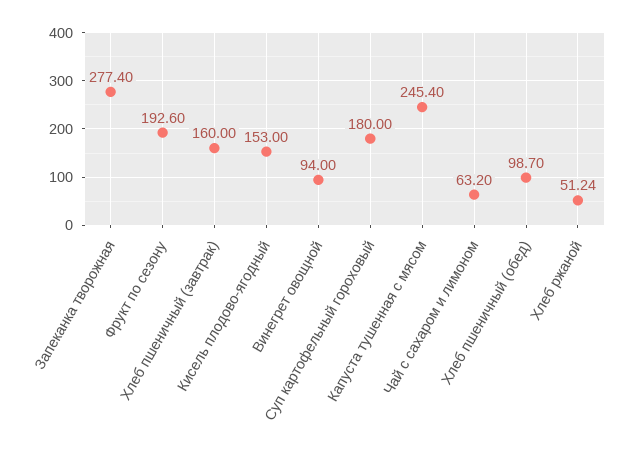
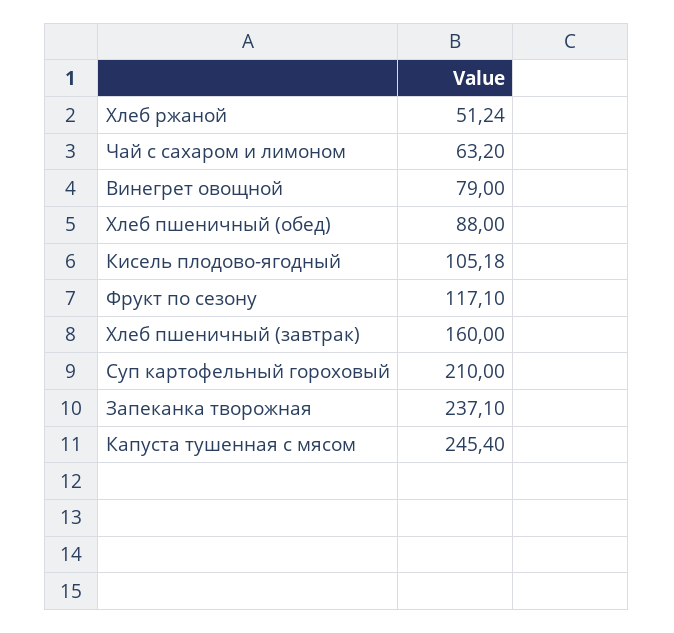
  {
-   "Запеканка творожная": 277.4,
+   "Запеканка творожная": 237.1,
-   "Фрукт по сезону": 192.6,
+   "Фрукт по сезону": 117.1,
    "Хлеб пшеничный (завтрак)": 160,
-   "Кисель плодово-ягодный": 153,
+   "Кисель плодово-ягодный": 105.18,
-   "Винегрет овощной": 94,
+   "Винегрет овощной": 79,
-   "Суп картофельный гороховый": 180,
+   "Суп картофельный гороховый": 210,
    "Капуста тушенная с мясом": 245.4,
    "Чай с сахаром и лимоном": 63.2,
-   "Хлеб пшеничный (обед)": 98.7,
+   "Хлеб пшеничный (обед)": 88,
    "Хлеб ржаной": 51.24
  }

